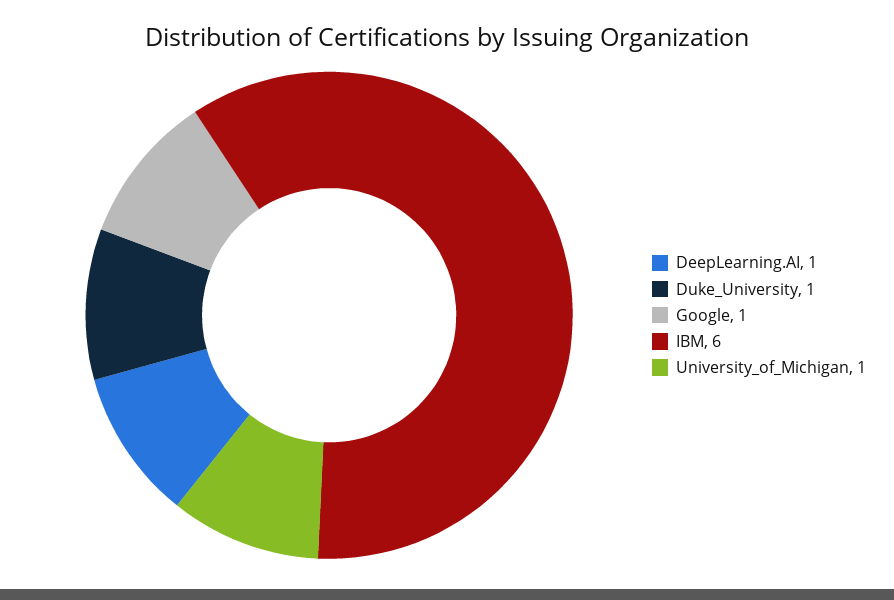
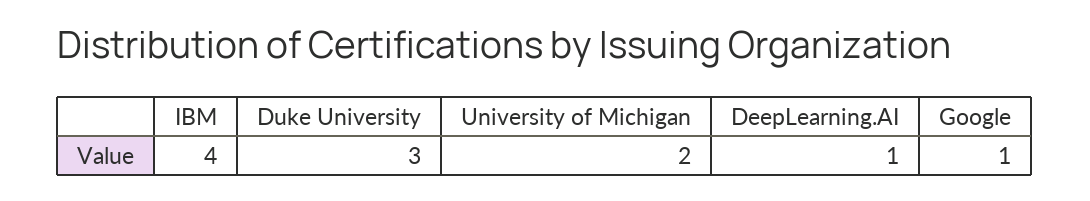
  {
    "DeepLearning.AI": 1,
-   "Duke_University": 1,
+   "Duke_University": 3,
    "Google": 1,
-   "IBM": 6,
+   "IBM": 4,
-   "University_of_Michigan": 1
+   "University_of_Michigan": 2
  }

